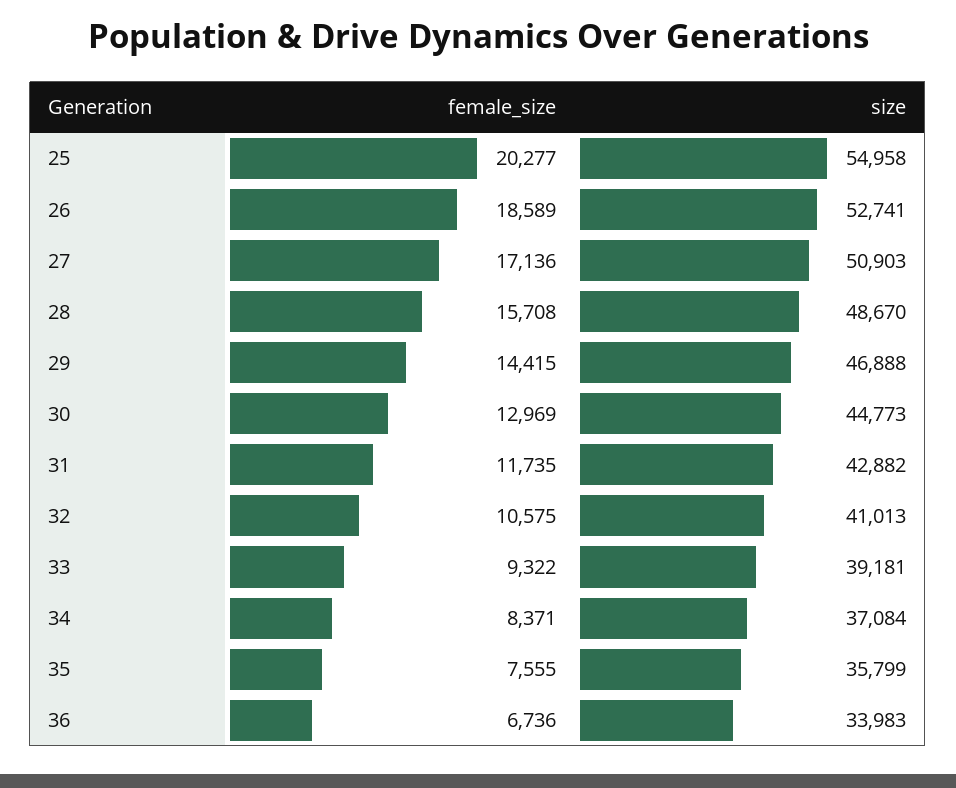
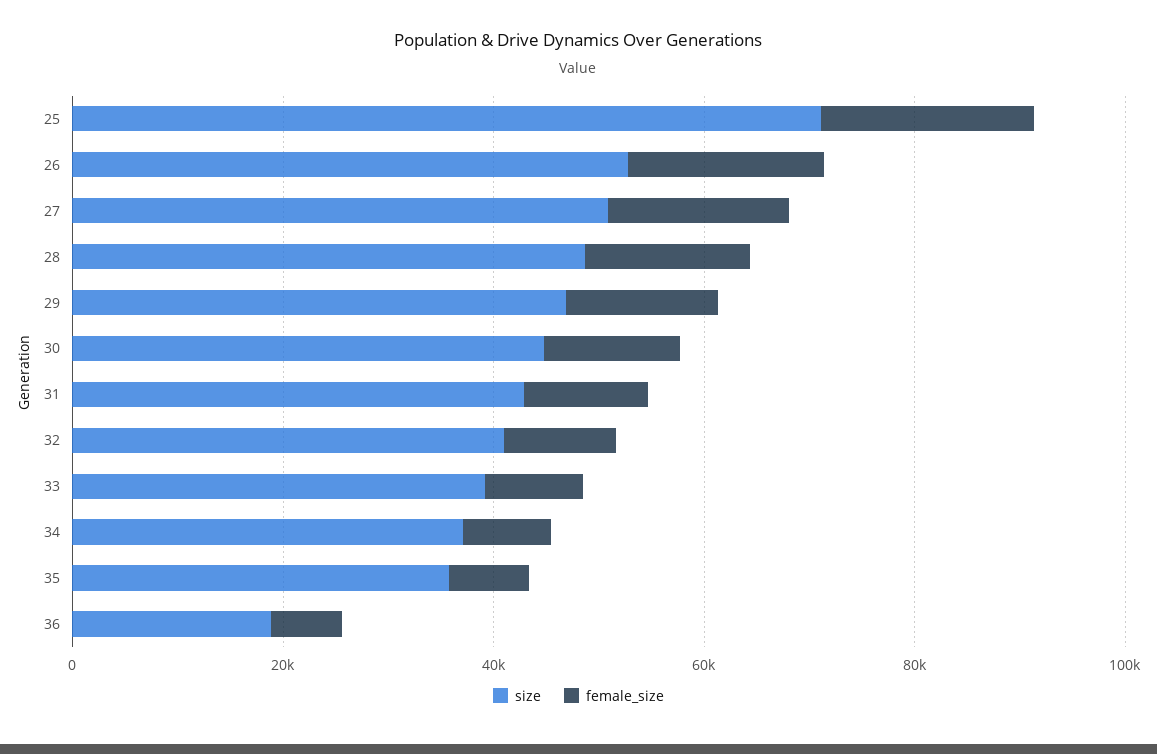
  {
    "female_size": {
      "25": 20277,
      "26": 18589,
      "27": 17136,
      "28": 15708,
      "29": 14415,
      "30": 12969,
      "31": 11735,
      "32": 10575,
      "33": 9322,
      "34": 8371,
      "35": 7555,
      "36": 6736
    },
    "size": {
-     "25": 54958,
+     "25": 70000,
      "26": 52741,
      "27": 50903,
      "28": 48670,
      "29": 46888,
      "30": 44773,
      "31": 42882,
      "32": 41013,
      "33": 39181,
      "34": 37084,
      "35": 35799,
-     "36": 33983
+     "36": 20000
    }
  }

